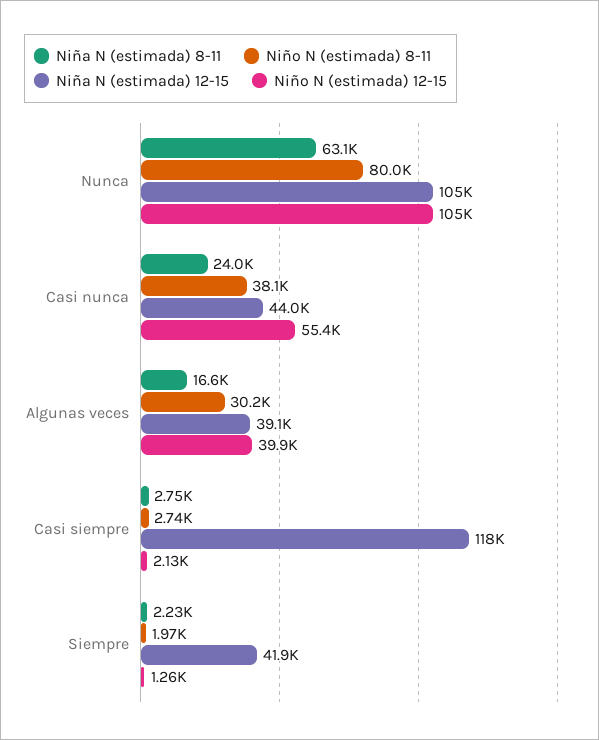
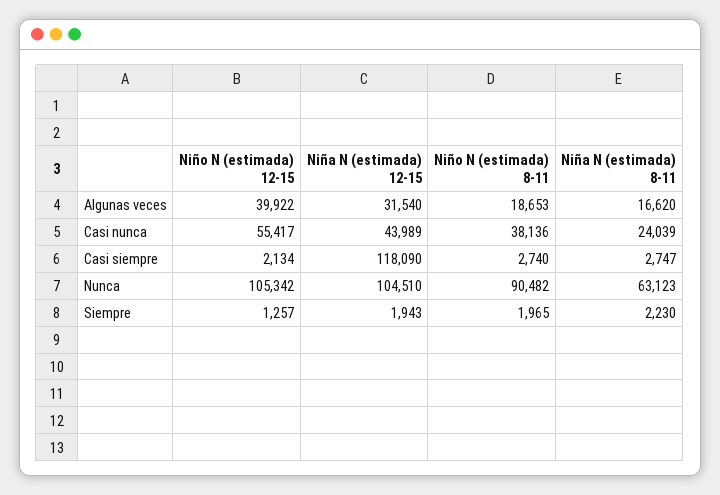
  {
    "Niña N (estimada) 8-11": {
      "Nunca": 63123,
      "Casi nunca": 24039,
      "Algunas veces": 16620,
      "Casi siempre": 2747,
      "Siempre": 2230
    },
    "Niño N (estimada) 8-11": {
-     "Nunca": 80000,
+     "Nunca": 90482,
      "Casi nunca": 38136,
-     "Algunas veces": 30200,
+     "Algunas veces": 18653,
      "Casi siempre": 2740,
      "Siempre": 1965
    },
    "Niña N (estimada) 12-15": {
      "Nunca": 104510,
      "Casi nunca": 43989,
-     "Algunas veces": 39100,
+     "Algunas veces": 31540,
      "Casi siempre": 118090,
-     "Siempre": 41900
+     "Siempre": 1943
    },
    "Niño N (estimada) 12-15": {
      "Nunca": 105342,
      "Casi nunca": 55417,
      "Algunas veces": 39922,
      "Casi siempre": 2134,
      "Siempre": 1257
    }
  }

